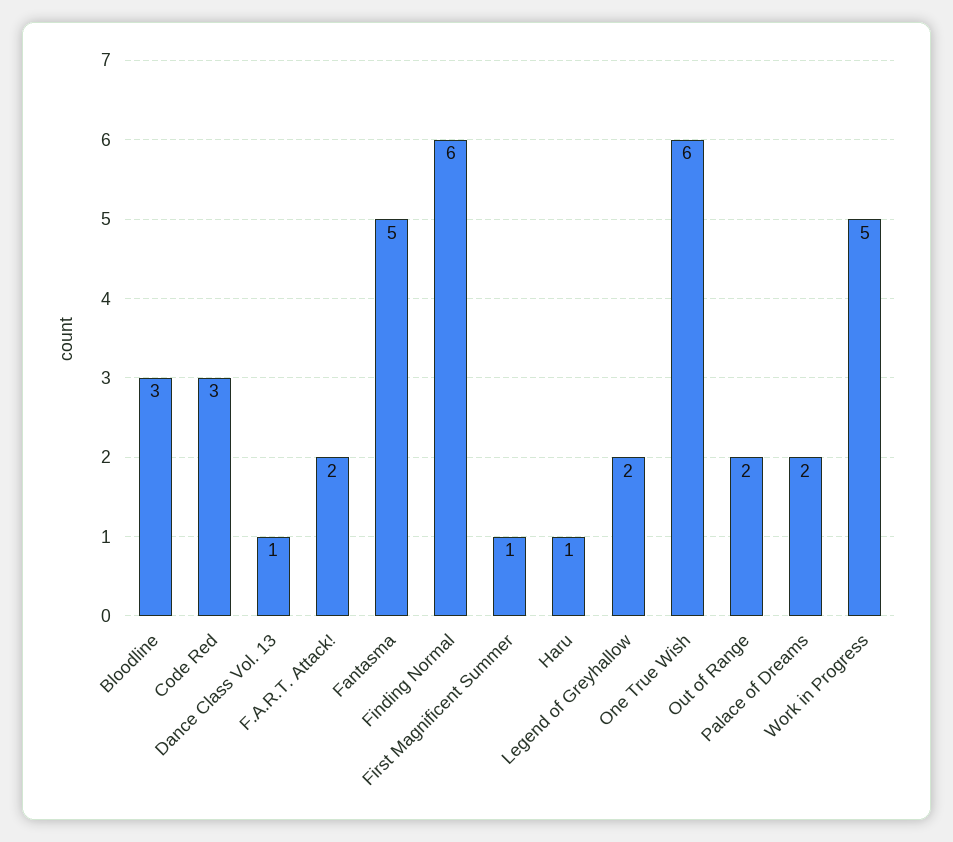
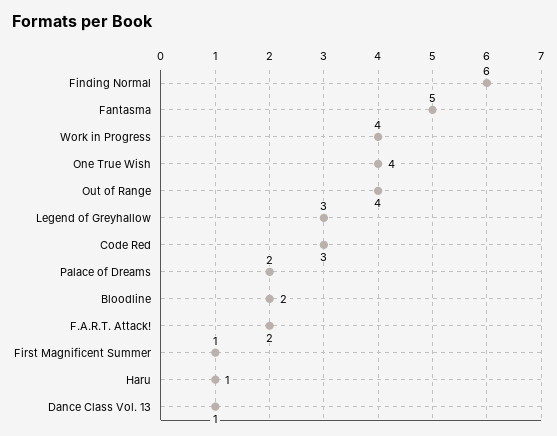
  {
-   "Bloodline": 3,
+   "Bloodline": 2,
    "Code Red": 3,
    "Dance Class Vol. 13": 1,
    "F.A.R.T. Attack!": 2,
    "Fantasma": 5,
    "Finding Normal": 6,
    "First Magnificent Summer": 1,
    "Haru": 1,
-   "Legend of Greyhallow": 2,
+   "Legend of Greyhallow": 3,
-   "One True Wish": 6,
+   "One True Wish": 4,
-   "Out of Range": 2,
+   "Out of Range": 4,
    "Palace of Dreams": 2,
-   "Work in Progress": 5
+   "Work in Progress": 4
  }

